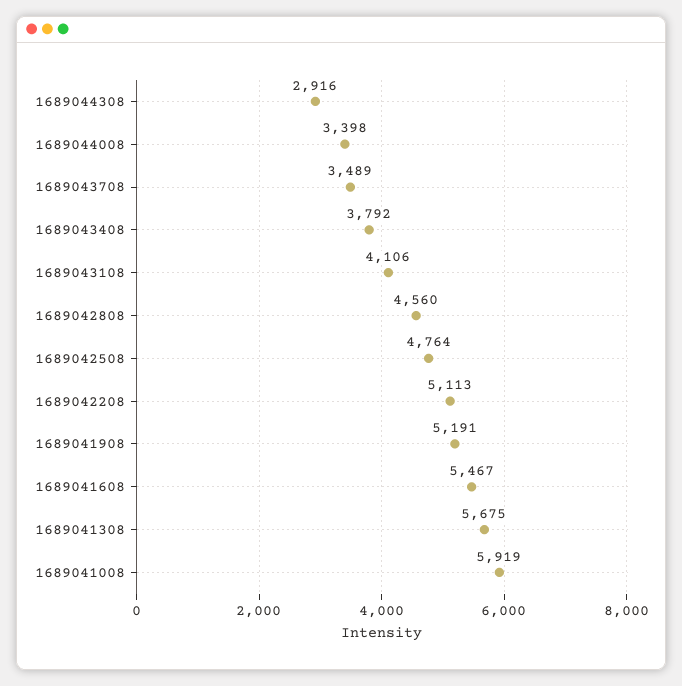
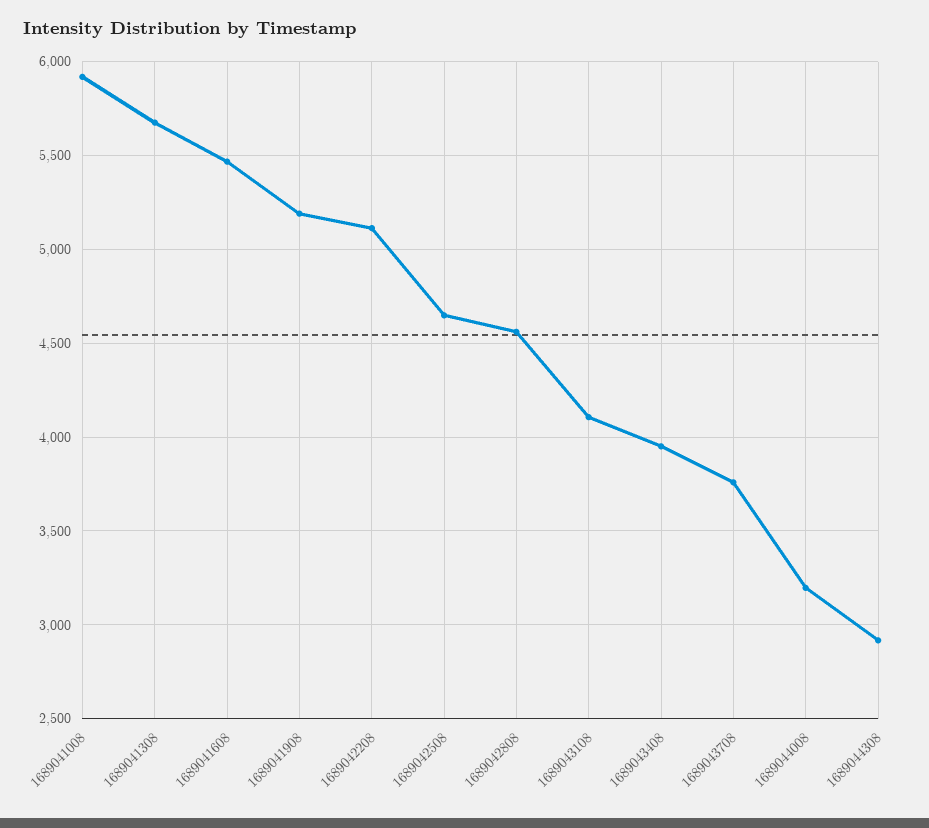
  {
    "1689044308": 2916,
-   "1689044008": 3398,
+   "1689044008": 3200,
-   "1689043708": 3489,
+   "1689043708": 3750,
-   "1689043408": 3792,
+   "1689043408": 3950,
    "1689043108": 4106,
    "1689042808": 4560,
-   "1689042508": 4764,
+   "1689042508": 4650,
    "1689042208": 5113,
    "1689041908": 5191,
    "1689041608": 5467,
    "1689041308": 5675,
    "1689041008": 5919
  }

